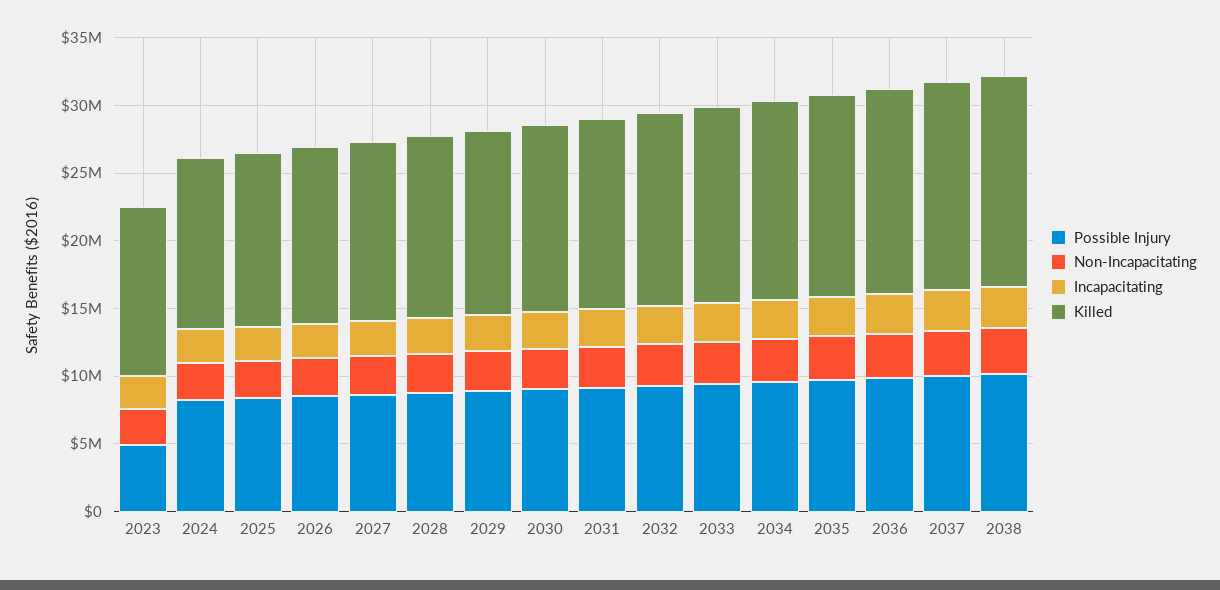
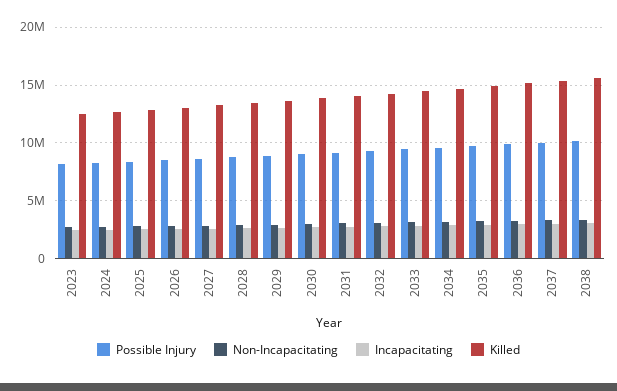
  {
    "Possible Injury": {
-     "2023": 5000000,
+     "2023": 8000000,
      "2024": 8000000,
      "2025": 8000000,
      "2026": 9000000,
      "2027": 9000000,
      "2028": 9000000,
      "2029": 9000000,
      "2030": 9000000,
      "2031": 9000000,
      "2032": 9000000,
      "2033": 9000000,
      "2034": 10000000,
      "2035": 10000000,
      "2036": 10000000,
      "2037": 10000000,
      "2038": 10000000
    },
    "Non-Incapacitating": {
      "2023": 3000000,
      "2024": 3000000,
      "2025": 3000000,
      "2026": 3000000,
      "2027": 3000000,
      "2028": 3000000,
      "2029": 3000000,
      "2030": 3000000,
      "2031": 3000000,
      "2032": 3000000,
      "2033": 3000000,
      "2034": 3000000,
      "2035": 3000000,
      "2036": 3000000,
      "2037": 3000000,
      "2038": 3000000
    },
    "Incapacitating": {
      "2023": 2000000,
      "2024": 2000000,
      "2025": 3000000,
      "2026": 3000000,
      "2027": 3000000,
      "2028": 3000000,
      "2029": 3000000,
      "2030": 3000000,
      "2031": 3000000,
      "2032": 3000000,
      "2033": 3000000,
      "2034": 3000000,
      "2035": 3000000,
      "2036": 3000000,
      "2037": 3000000,
      "2038": 3000000
    },
    "Killed": {
      "2023": 12000000,
      "2024": 13000000,
      "2025": 13000000,
      "2026": 13000000,
      "2027": 13000000,
      "2028": 13000000,
      "2029": 14000000,
      "2030": 14000000,
      "2031": 14000000,
      "2032": 14000000,
      "2033": 14000000,
      "2034": 15000000,
      "2035": 15000000,
      "2036": 15000000,
      "2037": 15000000,
      "2038": 16000000
    }
  }

